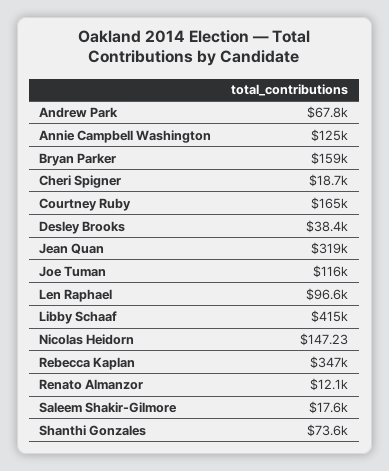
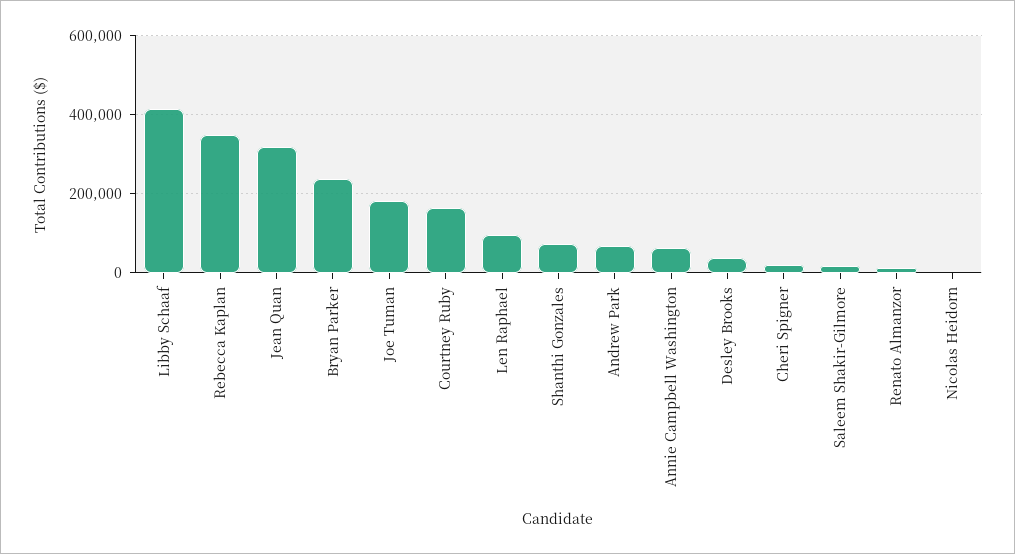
  {
    "Andrew Park": 67800,
-   "Annie Campbell Washington": 125000,
+   "Annie Campbell Washington": 60000,
-   "Bryan Parker": 159000,
+   "Bryan Parker": 240000,
    "Cheri Spigner": 18700,
    "Courtney Ruby": 165000,
    "Desley Brooks": 38400,
    "Jean Quan": 319000,
-   "Joe Tuman": 116000,
+   "Joe Tuman": 180000,
    "Len Raphael": 96600,
    "Libby Schaaf": 415000,
    "Nicolas Heidorn": 147.23,
    "Rebecca Kaplan": 347000,
    "Renato Almanzor": 12100,
    "Saleem Shakir-Gilmore": 17600,
    "Shanthi Gonzales": 73600
  }

